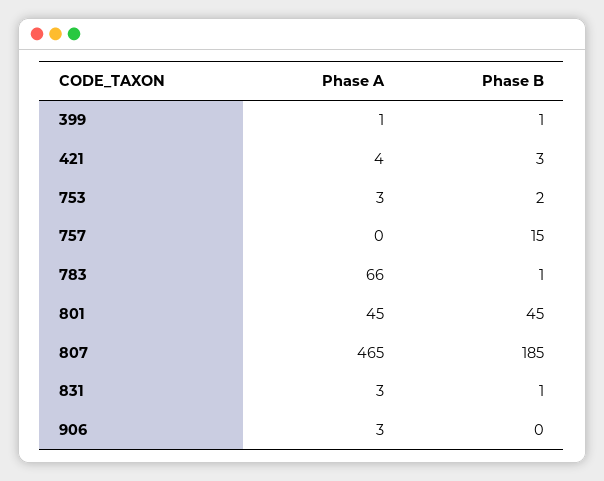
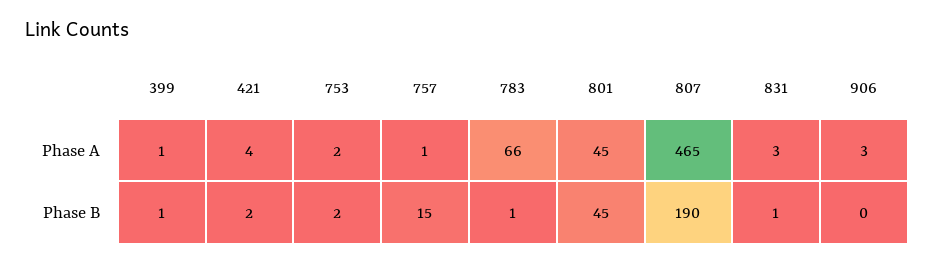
  {
    "Phase A": {
      "399": 1,
      "421": 4,
-     "753": 3,
+     "753": 2,
-     "757": 0,
+     "757": 1,
      "783": 66,
      "801": 45,
      "807": 465,
      "831": 3,
      "906": 3
    },
    "Phase B": {
      "399": 1,
-     "421": 3,
+     "421": 2,
      "753": 2,
      "757": 15,
      "783": 1,
      "801": 45,
-     "807": 185,
+     "807": 190,
      "831": 1,
      "906": 0
    }
  }

